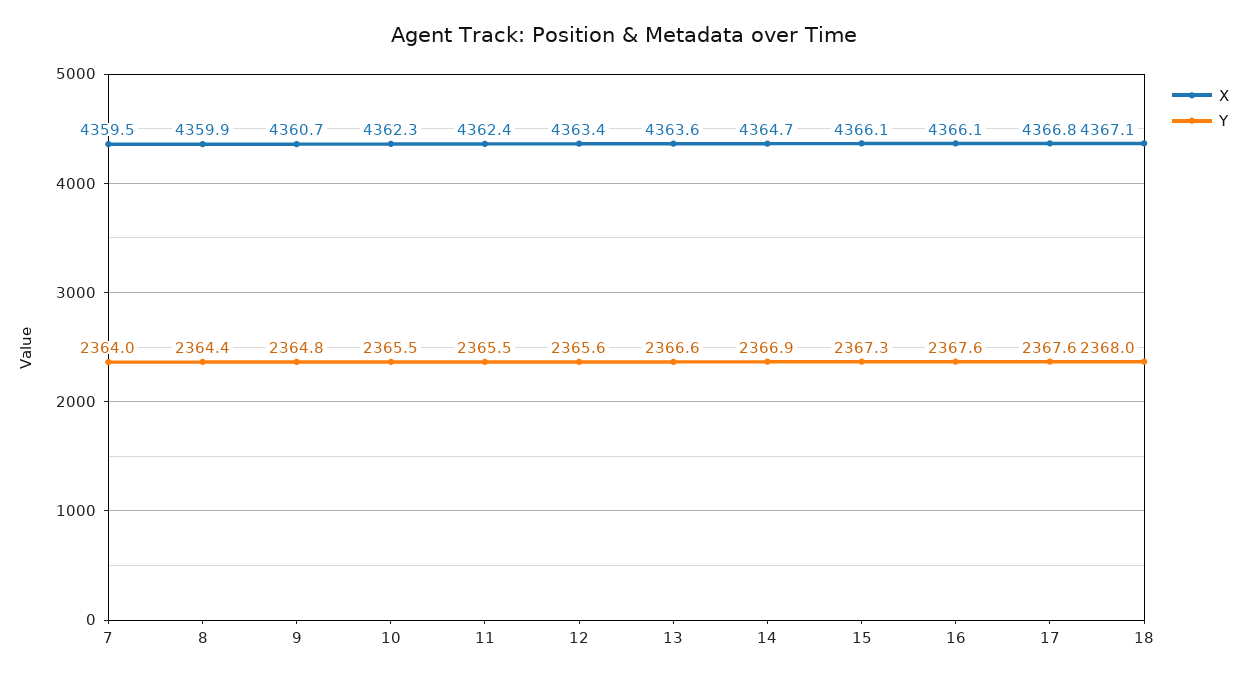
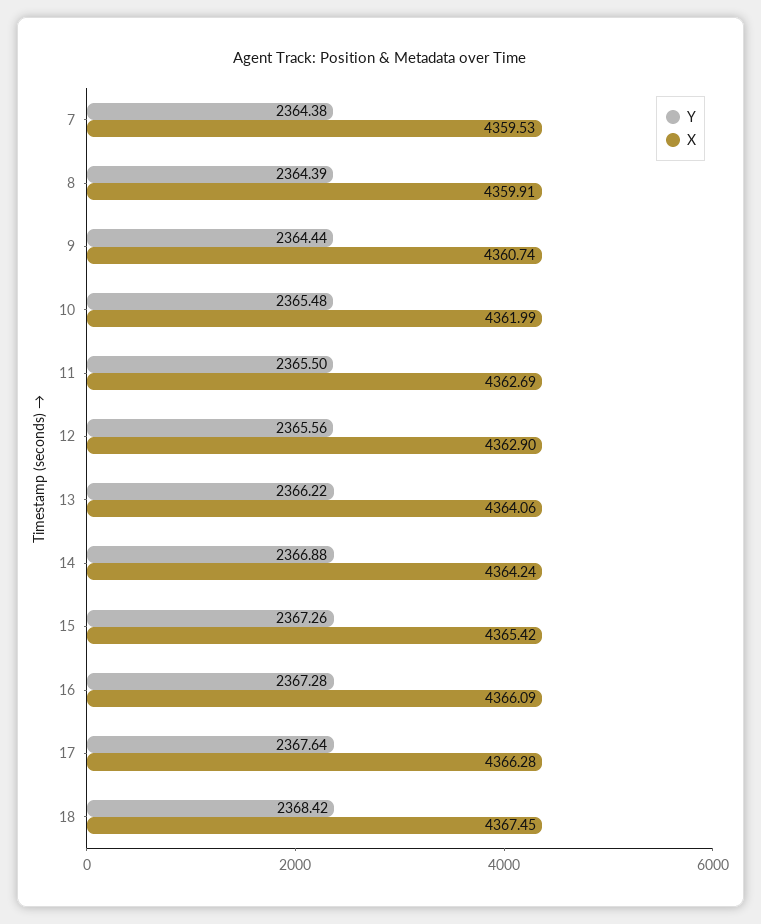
  {
    "X": {
      "7": 4359.53,
      "8": 4359.91,
      "9": 4360.74,
-     "10": 4362.3,
+     "10": 4361.99,
-     "11": 4362.4,
+     "11": 4362.69,
-     "12": 4363.4,
+     "12": 4362.9,
-     "13": 4363.6,
+     "13": 4364.06,
-     "14": 4364.7,
+     "14": 4364.24,
-     "15": 4366.1,
+     "15": 4365.42,
      "16": 4366.09,
-     "17": 4366.8,
+     "17": 4366.28,
-     "18": 4367.1
+     "18": 4367.45
    },
    "Y": {
-     "7": 2364,
+     "7": 2364.38,
      "8": 2364.39,
-     "9": 2364.8,
+     "9": 2364.44,
      "10": 2365.48,
      "11": 2365.5,
      "12": 2365.56,
-     "13": 2366.6,
+     "13": 2366.22,
      "14": 2366.88,
      "15": 2367.26,
-     "16": 2367.6,
+     "16": 2367.28,
      "17": 2367.64,
-     "18": 2368
+     "18": 2368.42
    }
  }

